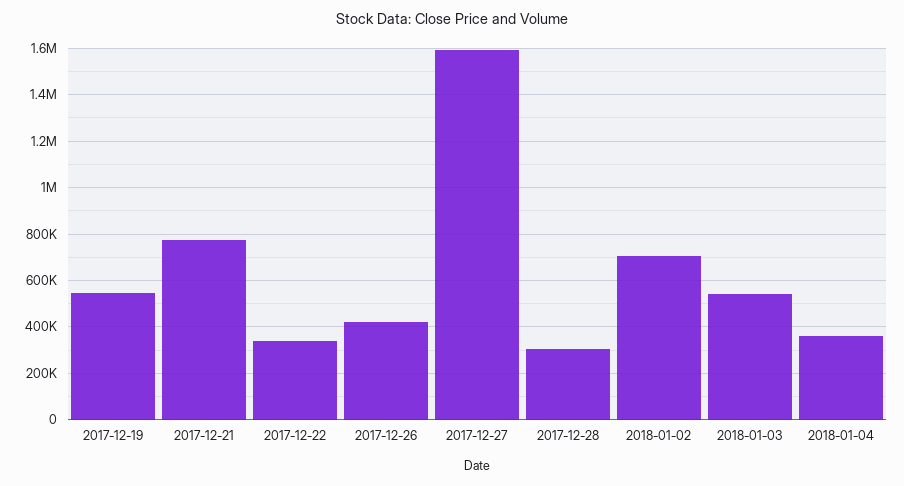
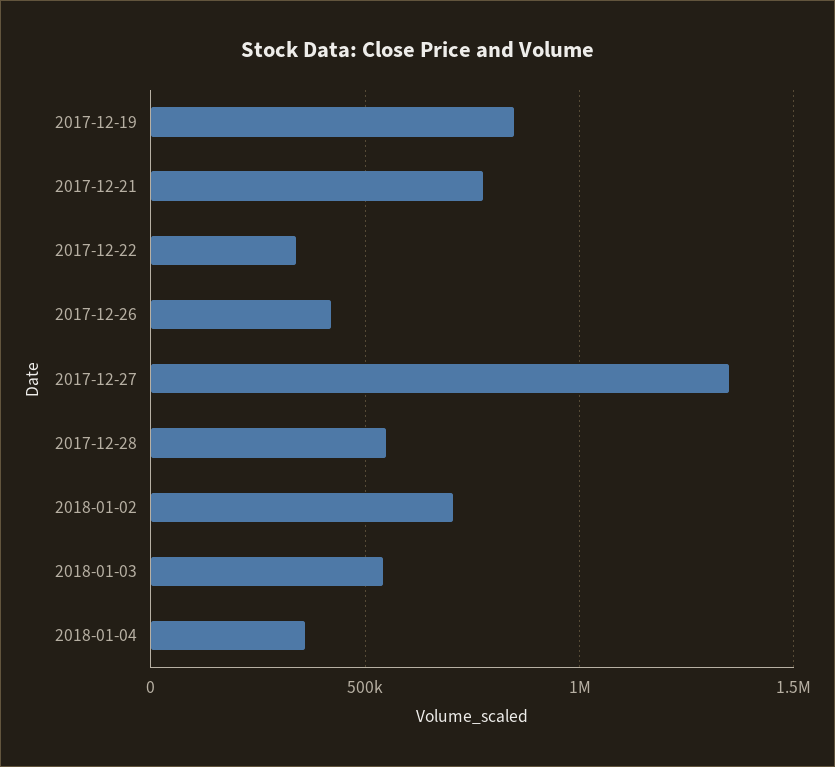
  {
-   "2017-12-19": 550000,
+   "2017-12-19": 850000,
    "2017-12-21": 800000,
    "2017-12-22": 350000,
    "2017-12-26": 400000,
-   "2017-12-27": 1600000,
+   "2017-12-27": 1350000,
-   "2017-12-28": 300000,
+   "2017-12-28": 550000,
    "2018-01-02": 700000,
    "2018-01-03": 550000,
    "2018-01-04": 350000
  }

